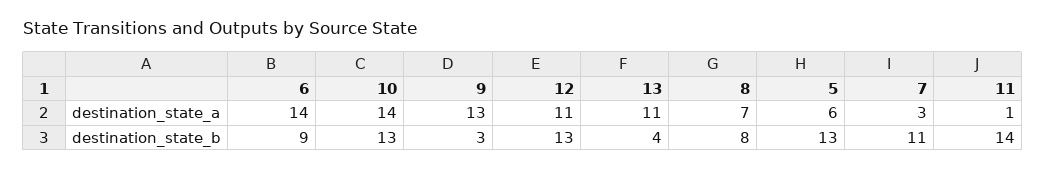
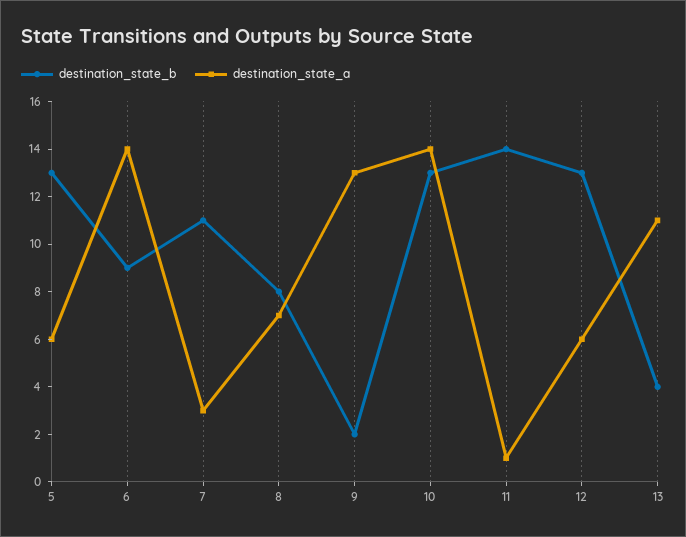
  {
    "destination_state_a": {
      "6": 14,
      "10": 14,
      "9": 13,
-     "12": 11,
+     "12": 6,
      "13": 11,
      "8": 7,
      "5": 6,
      "7": 3,
      "11": 1
    },
    "destination_state_b": {
      "6": 9,
      "10": 13,
-     "9": 3,
+     "9": 2,
      "12": 13,
      "13": 4,
      "8": 8,
      "5": 13,
      "7": 11,
      "11": 14
    }
  }

